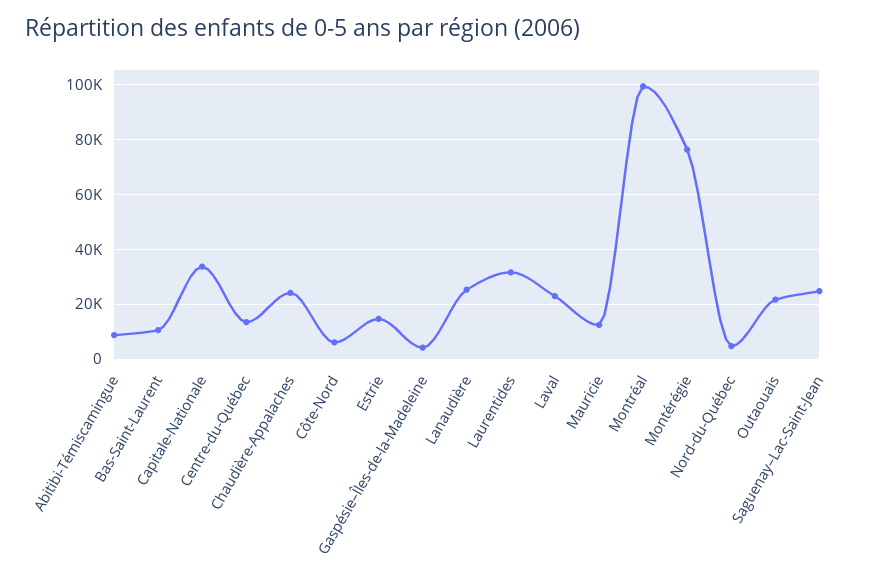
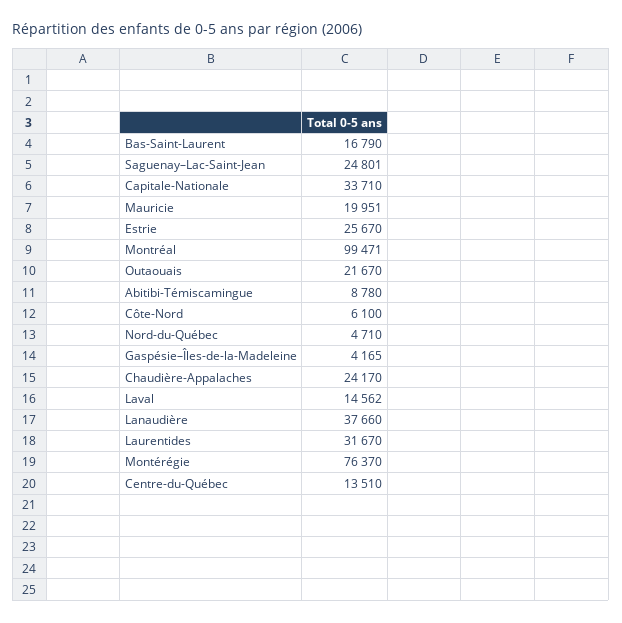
  {
    "Abitibi-Témiscamingue": 8780,
-   "Bas-Saint-Laurent": 10000,
+   "Bas-Saint-Laurent": 16790,
    "Capitale-Nationale": 33710,
    "Centre-du-Québec": 13510,
    "Chaudière-Appalaches": 24170,
    "Côte-Nord": 6100,
-   "Estrie": 15000,
+   "Estrie": 25670,
    "Gaspésie–Îles-de-la-Madeleine": 4165,
-   "Lanaudière": 25000,
+   "Lanaudière": 37660,
    "Laurentides": 31670,
-   "Laval": 22500,
+   "Laval": 14562,
-   "Mauricie": 12500,
+   "Mauricie": 19951,
    "Montréal": 99471,
    "Montérégie": 76370,
    "Nord-du-Québec": 4710,
    "Outaouais": 21670,
    "Saguenay–Lac-Saint-Jean": 24801
  }

